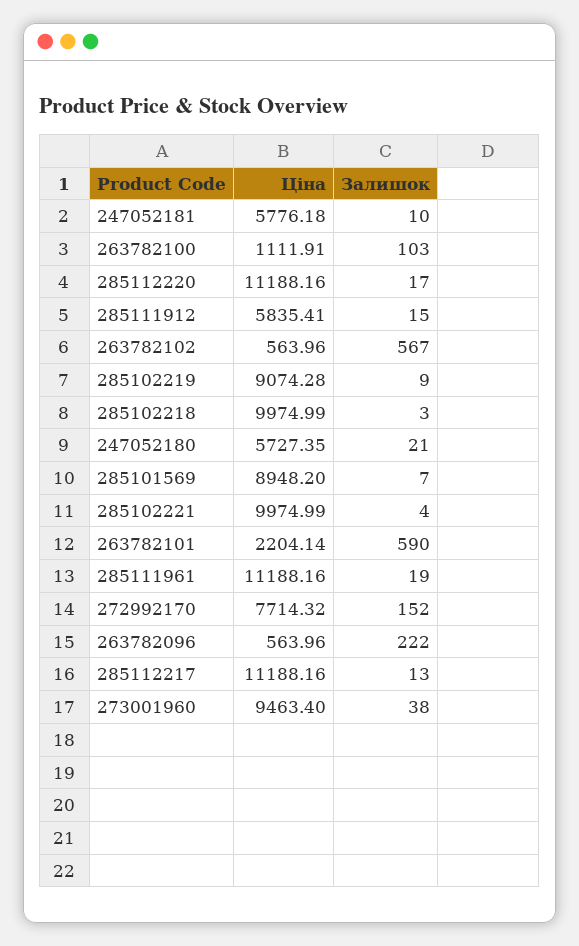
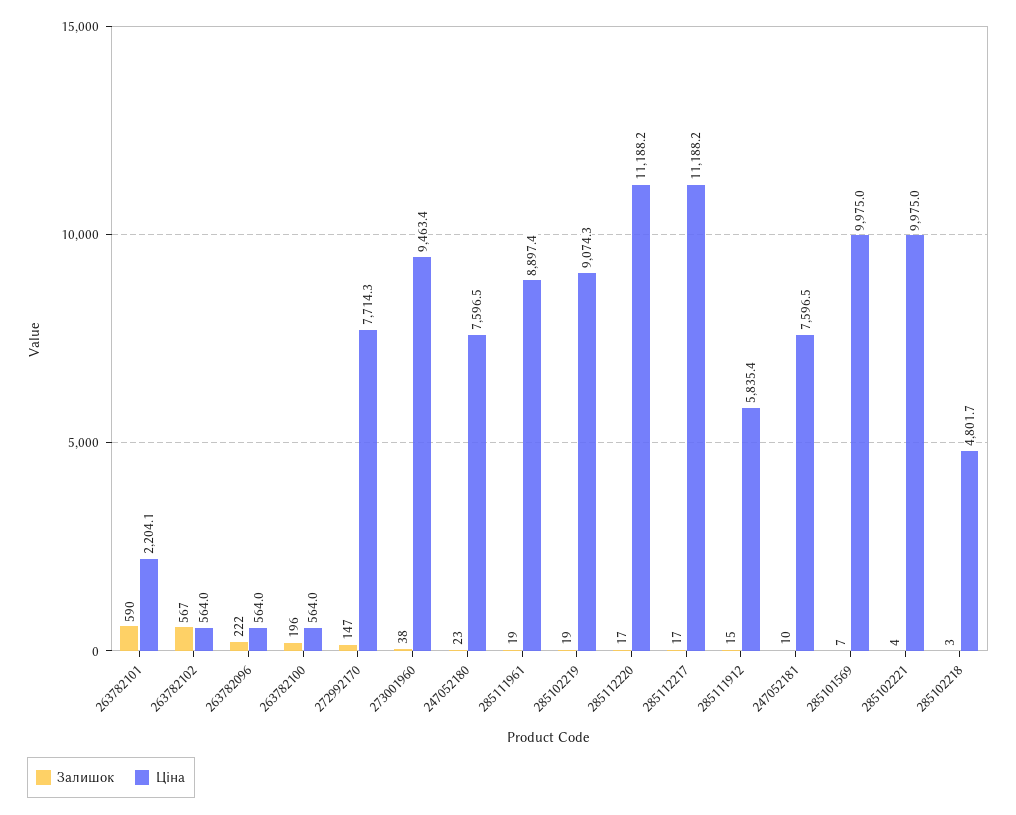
  {
    "Ціна": {
-     "247052181": 5776.18,
+     "247052181": 7596.5,
-     "263782100": 1111.91,
+     "263782100": 564,
      "285112220": 11188.16,
      "285111912": 5835.41,
      "263782102": 563.96,
      "285102219": 9074.28,
-     "285102218": 9974.99,
+     "285102218": 4801.7,
-     "247052180": 5727.35,
+     "247052180": 7596.5,
-     "285101569": 8948.2,
+     "285101569": 9975,
      "285102221": 9974.99,
      "263782101": 2204.14,
-     "285111961": 11188.16,
+     "285111961": 8897.4,
      "272992170": 7714.32,
      "263782096": 563.96,
      "285112217": 11188.16,
      "273001960": 9463.4
    },
    "Залишок": {
      "247052181": 10,
-     "263782100": 103,
+     "263782100": 196,
      "285112220": 17,
      "285111912": 15,
      "263782102": 567,
-     "285102219": 9,
+     "285102219": 19,
      "285102218": 3,
-     "247052180": 21,
+     "247052180": 23,
      "285101569": 7,
      "285102221": 4,
      "263782101": 590,
      "285111961": 19,
-     "272992170": 152,
+     "272992170": 147,
      "263782096": 222,
-     "285112217": 13,
+     "285112217": 17,
      "273001960": 38
    }
  }

